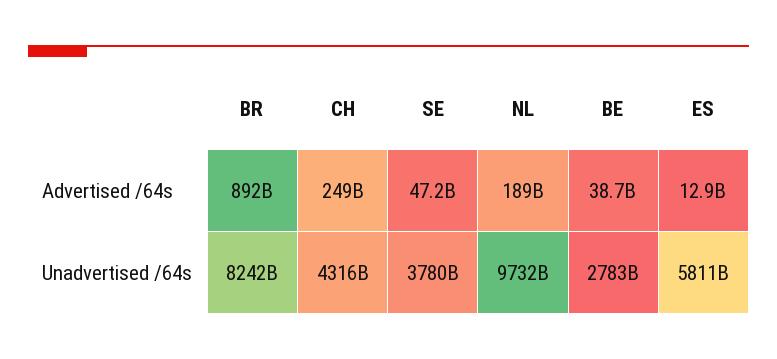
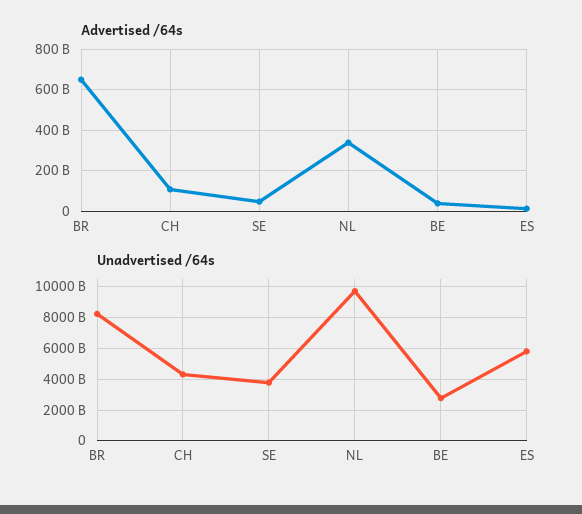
  {
    "Advertised /64s": {
-     "BR": 892000000000,
+     "BR": 650000000000,
-     "CH": 249000000000,
+     "CH": 100000000000,
      "SE": 47200000000,
-     "NL": 189000000000,
+     "NL": 350000000000,
      "BE": 38700000000,
      "ES": 12900000000
    },
    "Unadvertised /64s": {
      "BR": 8242000000000,
      "CH": 4316000000000,
      "SE": 3780000000000,
      "NL": 9732000000000,
      "BE": 2783000000000,
      "ES": 5811000000000
    }
  }

